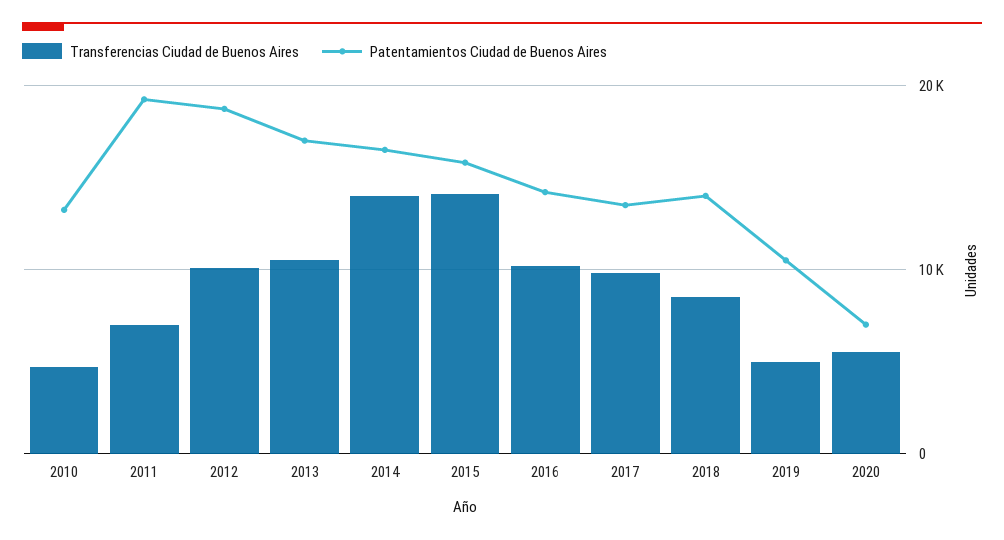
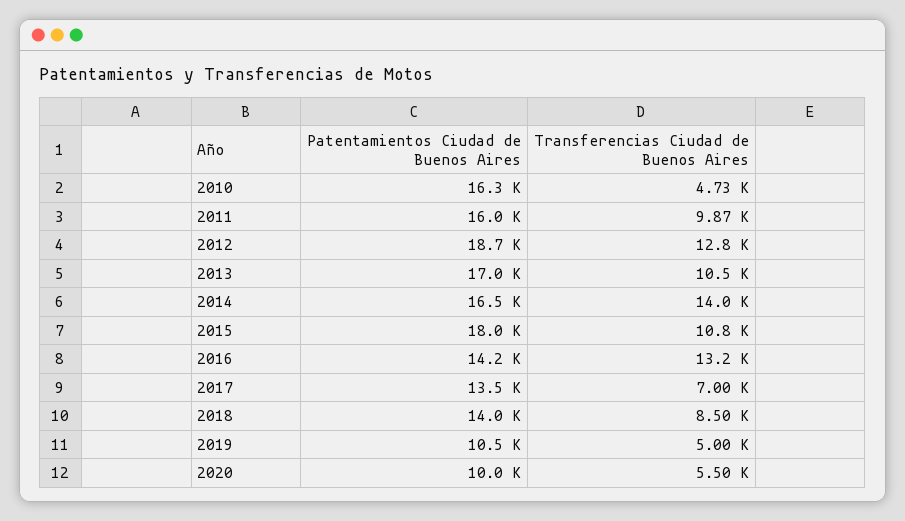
  {
    "Transferencias Ciudad de Buenos Aires": {
      "2010": 4730,
-     "2011": 7000,
+     "2011": 9870,
-     "2012": 10000,
+     "2012": 12800,
      "2013": 10500,
      "2014": 14000,
-     "2015": 14000,
+     "2015": 10800,
-     "2016": 10000,
+     "2016": 13200,
-     "2017": 10000,
+     "2017": 7000,
      "2018": 8500,
      "2019": 5000,
      "2020": 5500
    },
    "Patentamientos Ciudad de Buenos Aires": {
-     "2010": 13000,
+     "2010": 16300,
-     "2011": 19000,
+     "2011": 16000,
      "2012": 18700,
      "2013": 17000,
      "2014": 16500,
-     "2015": 16000,
+     "2015": 18000,
      "2016": 14200,
      "2017": 13500,
      "2018": 14000,
      "2019": 10500,
-     "2020": 7000
+     "2020": 10000
    }
  }

